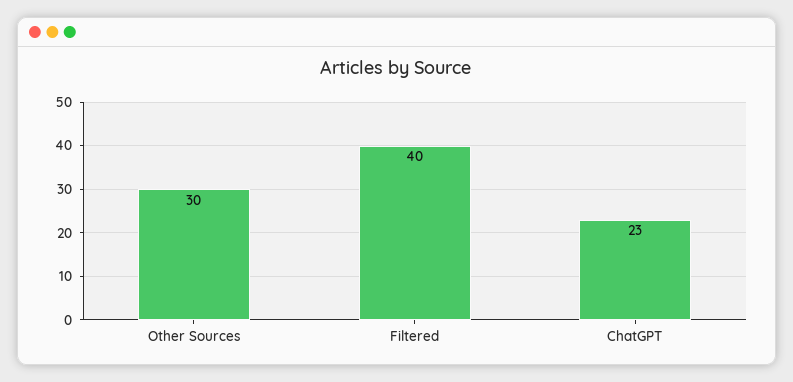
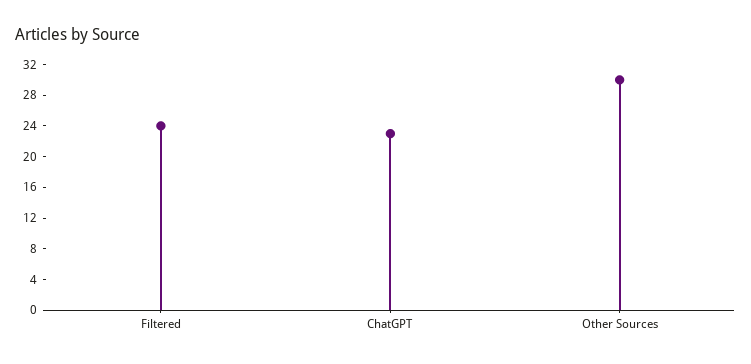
  {
    "Other Sources": 30,
-   "Filtered": 40,
+   "Filtered": 24,
    "ChatGPT": 23
  }

